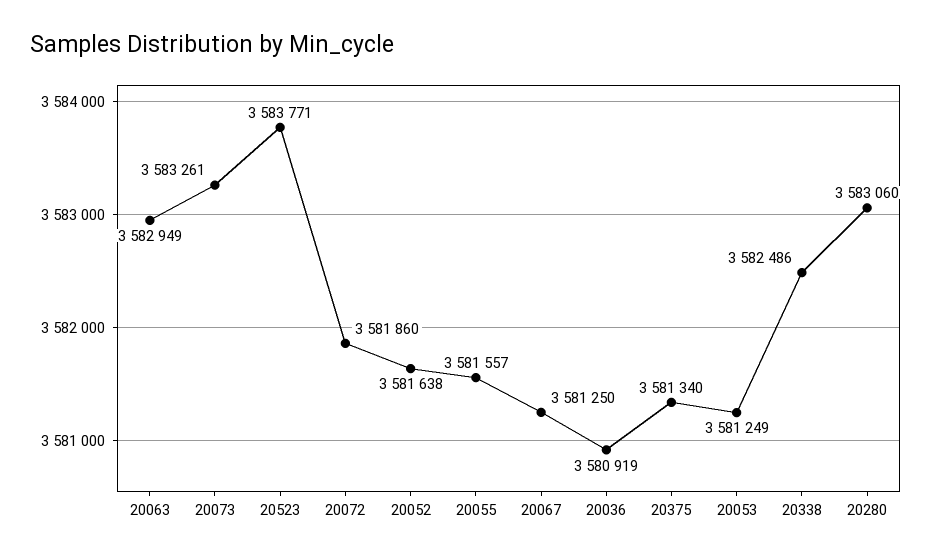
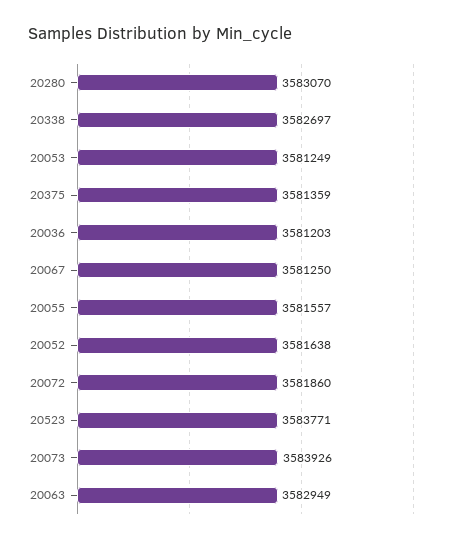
  {
    "20063": 3582949,
-   "20073": 3583261,
+   "20073": 3583926,
    "20523": 3583771,
    "20072": 3581860,
    "20052": 3581638,
    "20055": 3581557,
    "20067": 3581250,
-   "20036": 3580919,
+   "20036": 3581203,
-   "20375": 3581340,
+   "20375": 3581359,
    "20053": 3581249,
-   "20338": 3582486,
+   "20338": 3582697,
-   "20280": 3583060
+   "20280": 3583070
  }

